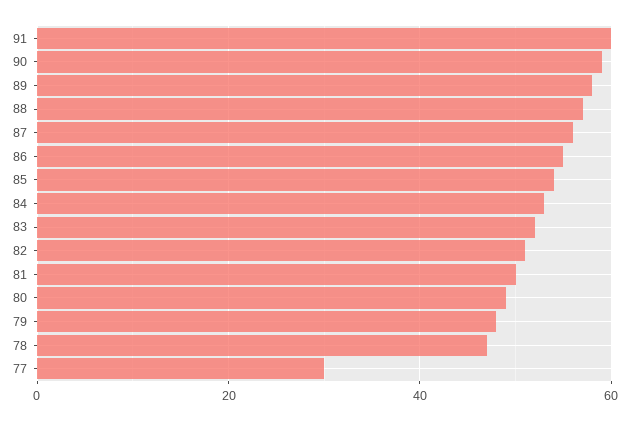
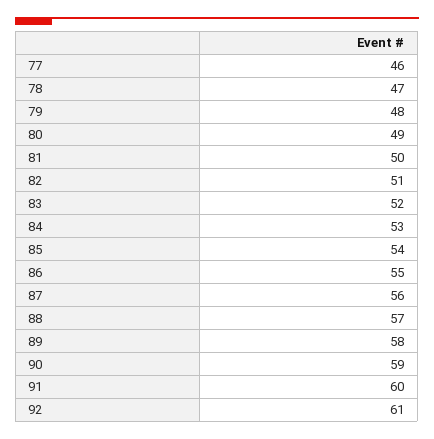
  {
    "91": 60,
    "90": 59,
    "89": 58,
    "88": 57,
    "87": 56,
    "86": 55,
    "85": 54,
    "84": 53,
    "83": 52,
    "82": 51,
    "81": 50,
    "80": 49,
    "79": 48,
    "78": 47,
-   "77": 30
+   "77": 46,
+   "92": 61
  }

